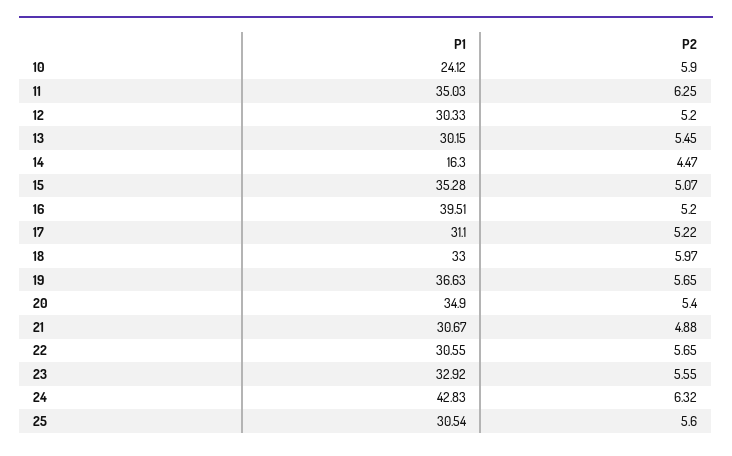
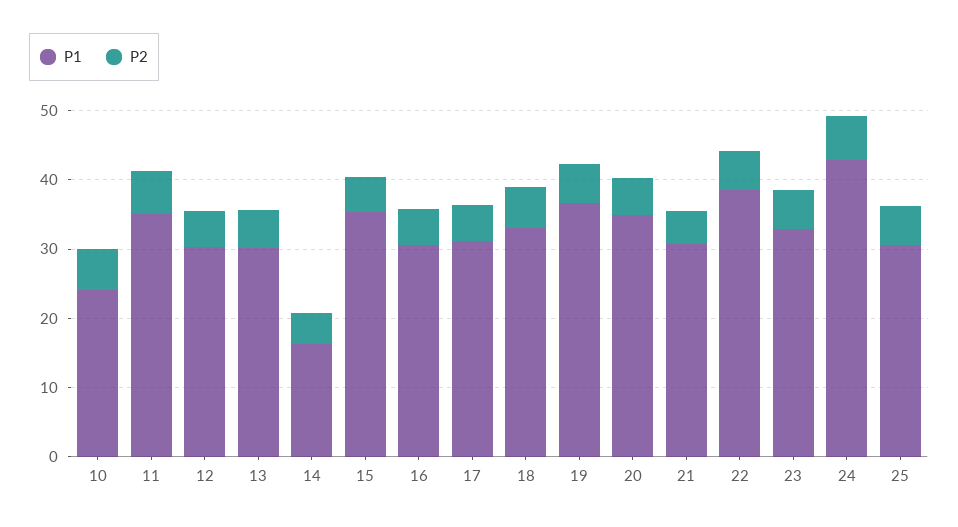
  {
    "P1": {
      "10": 24.12,
      "11": 35.03,
      "12": 30.33,
      "13": 30.15,
      "14": 16.3,
      "15": 35.28,
-     "16": 39.51,
+     "16": 30,
      "17": 31.1,
      "18": 33,
      "19": 36.63,
      "20": 34.9,
      "21": 30.67,
-     "22": 30.55,
+     "22": 38,
      "23": 32.92,
      "24": 42.83,
      "25": 30.54
    },
    "P2": {
      "10": 5.9,
      "11": 6.25,
      "12": 5.2,
      "13": 5.45,
      "14": 4.47,
      "15": 5.07,
      "16": 5.2,
      "17": 5.22,
      "18": 5.97,
      "19": 5.65,
      "20": 5.4,
      "21": 4.88,
      "22": 5.65,
      "23": 5.55,
      "24": 6.32,
      "25": 5.6
    }
  }

